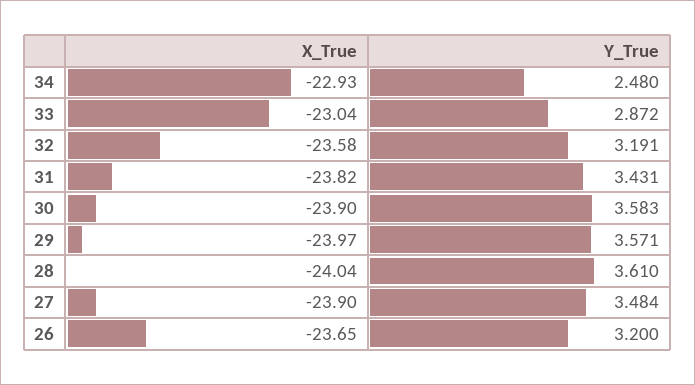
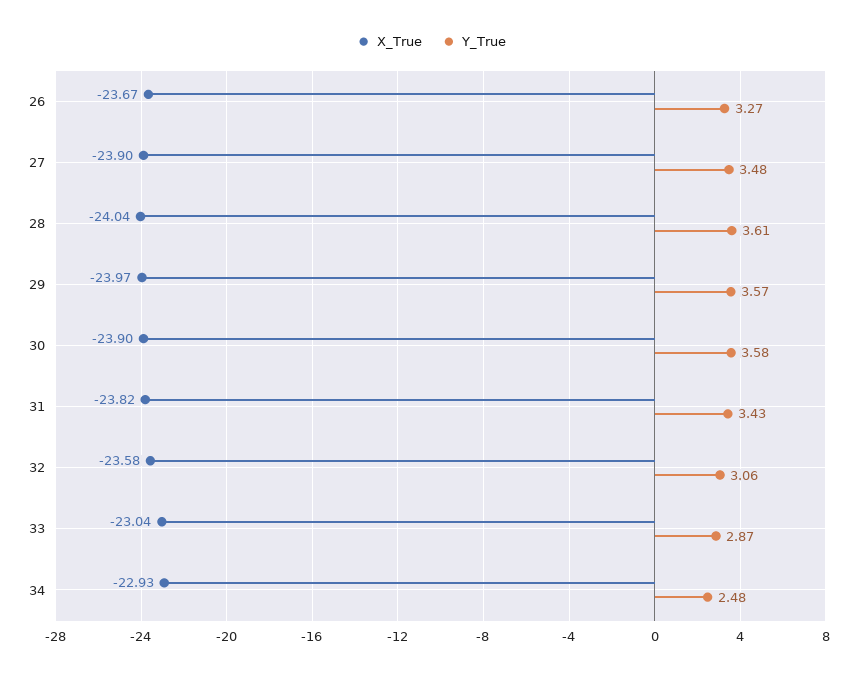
  {
    "X_True": {
      "34": -22.93,
      "33": -23.04,
      "32": -23.58,
      "31": -23.82,
      "30": -23.9,
      "29": -23.97,
      "28": -24.04,
      "27": -23.9,
-     "26": -23.65
+     "26": -23.67
    },
    "Y_True": {
      "34": 2.48,
      "33": 2.872,
-     "32": 3.191,
+     "32": 3.06,
      "31": 3.431,
      "30": 3.583,
      "29": 3.571,
      "28": 3.61,
      "27": 3.484,
-     "26": 3.2
+     "26": 3.27
    }
  }

